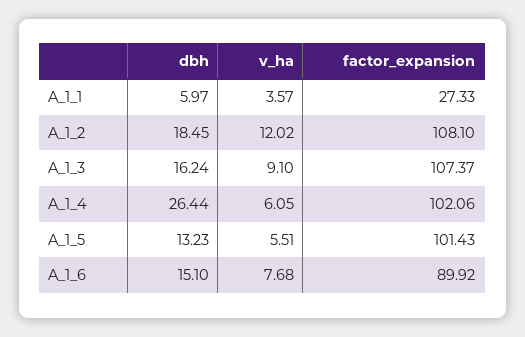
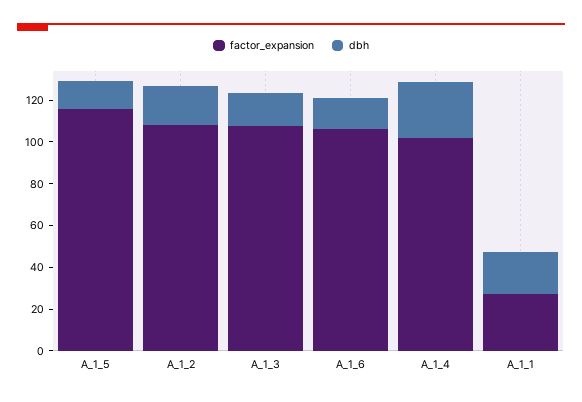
  {
    "dbh": {
-     "A_1_1": 5.97,
+     "A_1_1": 20,
      "A_1_2": 18.45,
      "A_1_3": 16.24,
      "A_1_4": 26.44,
      "A_1_5": 13.23,
      "A_1_6": 15.1
    },
-   "v_ha": {
-     "A_1_1": 3.57,
-     "A_1_2": 12.02,
-     "A_1_3": 9.1,
-     "A_1_4": 6.05,
-     "A_1_5": 5.51,
-     "A_1_6": 7.68
-   },
    "factor_expansion": {
      "A_1_1": 27.33,
      "A_1_2": 108.1,
      "A_1_3": 107.37,
      "A_1_4": 102.06,
-     "A_1_5": 101.43,
+     "A_1_5": 115,
-     "A_1_6": 89.92
+     "A_1_6": 105
    }
  }

